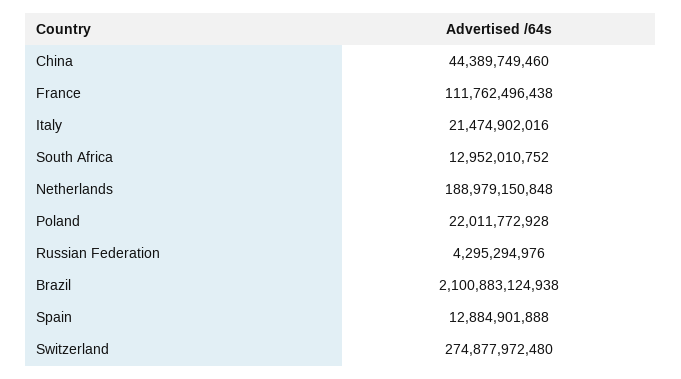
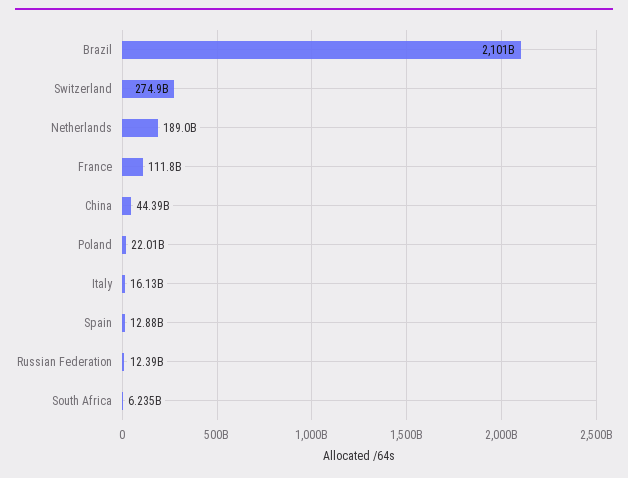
  {
    "China": 44389749460,
    "France": 111762496438,
-   "Italy": 21474902016,
+   "Italy": 16130000000,
-   "South Africa": 12952010752,
+   "South Africa": 6235000000,
    "Netherlands": 188979150848,
    "Poland": 22011772928,
-   "Russian Federation": 4295294976,
+   "Russian Federation": 12390000000,
    "Brazil": 2100883124938,
    "Spain": 12884901888,
    "Switzerland": 274877972480
  }

